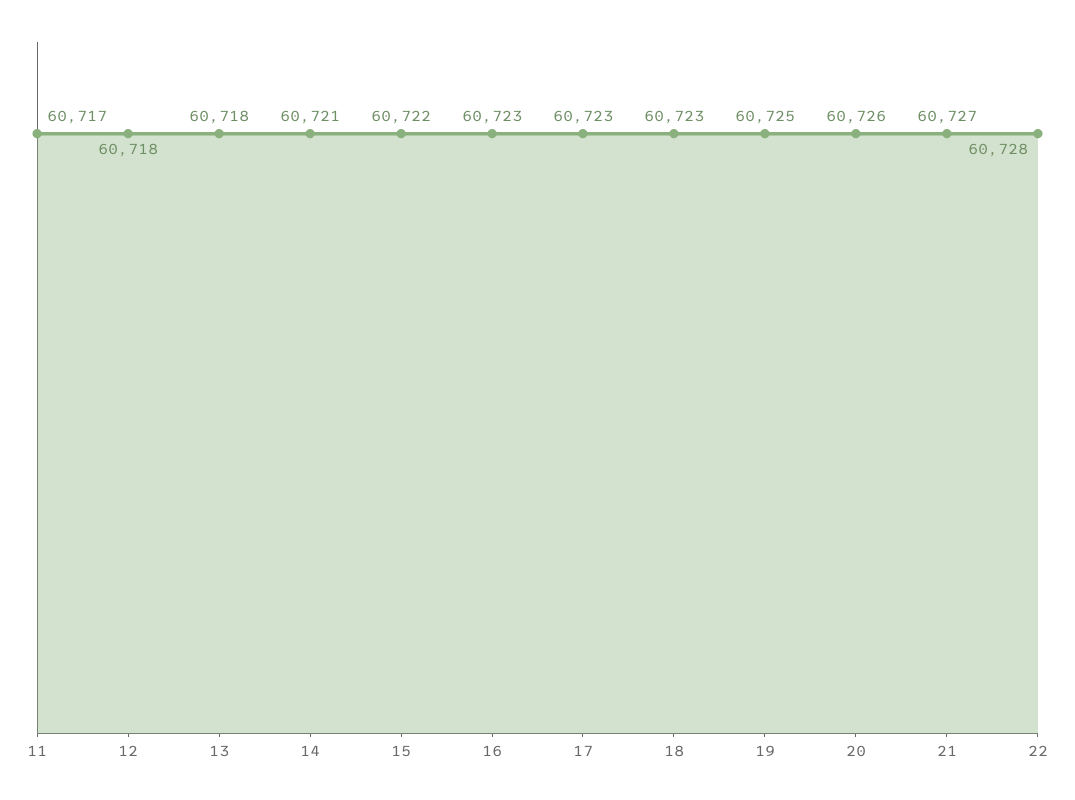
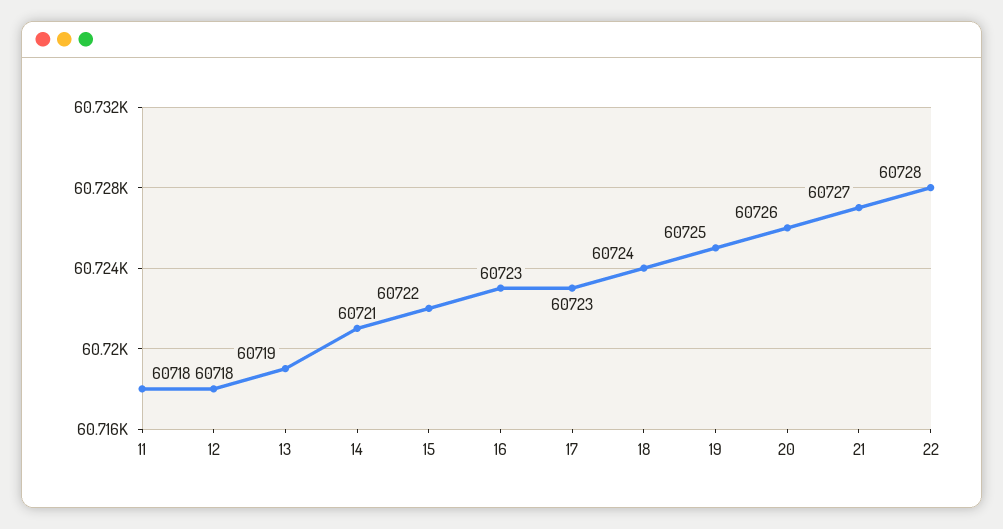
  {
-   "11": 60717,
+   "11": 60718,
    "12": 60718,
-   "13": 60718,
+   "13": 60719,
    "14": 60721,
    "15": 60722,
    "16": 60723,
    "17": 60723,
-   "18": 60723,
+   "18": 60724,
    "19": 60725,
    "20": 60726,
    "21": 60727,
    "22": 60728
  }

